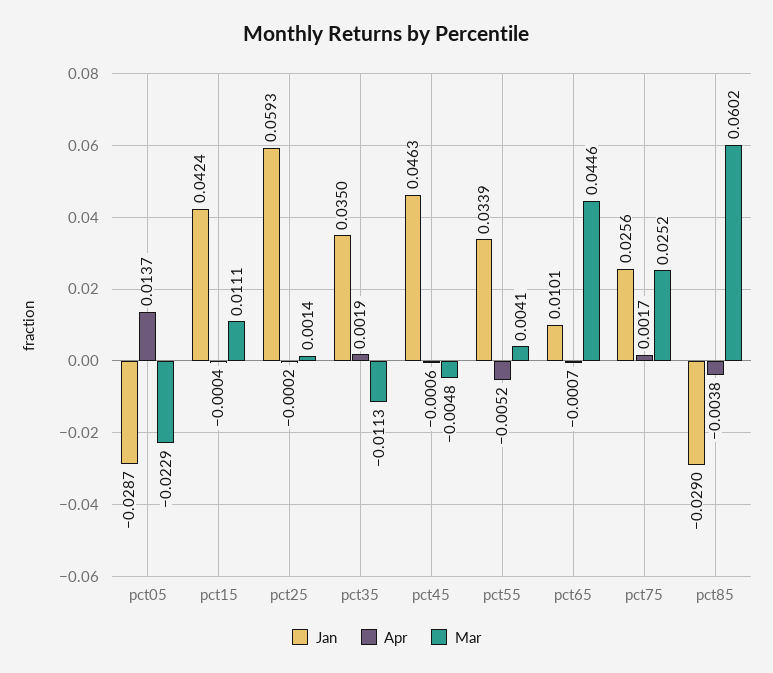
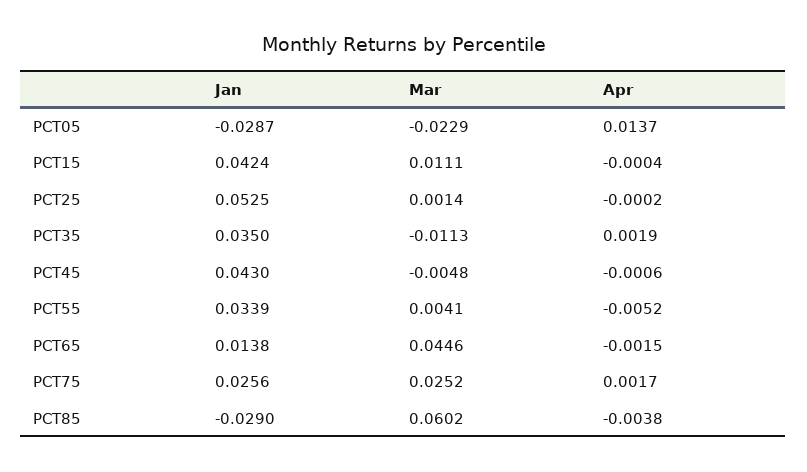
  {
    "Jan": {
      "pct05": -0.0287,
      "pct15": 0.0424,
-     "pct25": 0.0593,
+     "pct25": 0.0525,
      "pct35": 0.035,
-     "pct45": 0.0463,
+     "pct45": 0.043,
      "pct55": 0.0339,
-     "pct65": 0.0101,
+     "pct65": 0.0138,
      "pct75": 0.0256,
      "pct85": -0.029
    },
    "Apr": {
      "pct05": 0.0137,
      "pct15": -0.0004,
      "pct25": -0.0002,
      "pct35": 0.0019,
      "pct45": -0.0006,
      "pct55": -0.0052,
-     "pct65": -0.0007,
+     "pct65": -0.0015,
      "pct75": 0.0017,
      "pct85": -0.0038
    },
    "Mar": {
      "pct05": -0.0229,
      "pct15": 0.0111,
      "pct25": 0.0014,
      "pct35": -0.0113,
      "pct45": -0.0048,
      "pct55": 0.0041,
      "pct65": 0.0446,
      "pct75": 0.0252,
      "pct85": 0.0602
    }
  }

